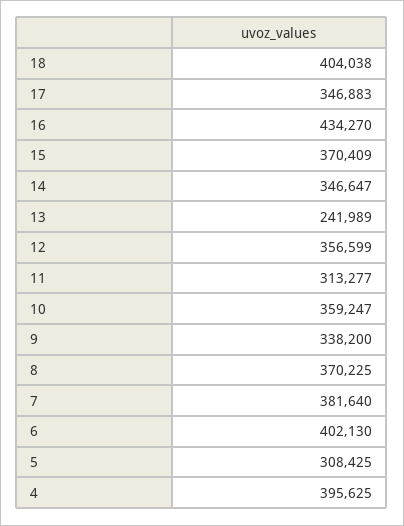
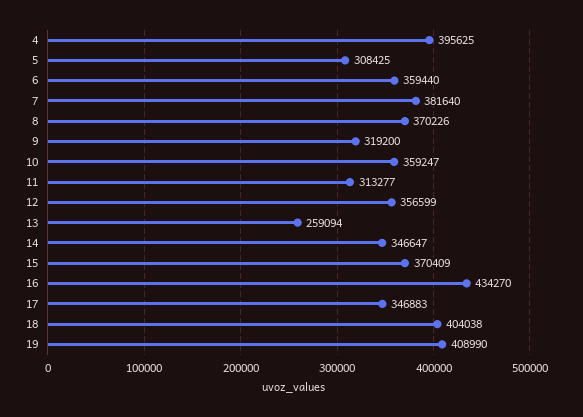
  {
    "18": 404038,
    "17": 346883,
    "16": 434270,
    "15": 370409,
    "14": 346647,
-   "13": 241989,
+   "13": 259094,
    "12": 356599,
    "11": 313277,
    "10": 359247,
-   "9": 338200,
+   "9": 319200,
-   "8": 370225,
+   "8": 370226,
    "7": 381640,
-   "6": 402130,
+   "6": 359440,
    "5": 308425,
-   "4": 395625
+   "4": 395625,
+   "19": 408990
  }

